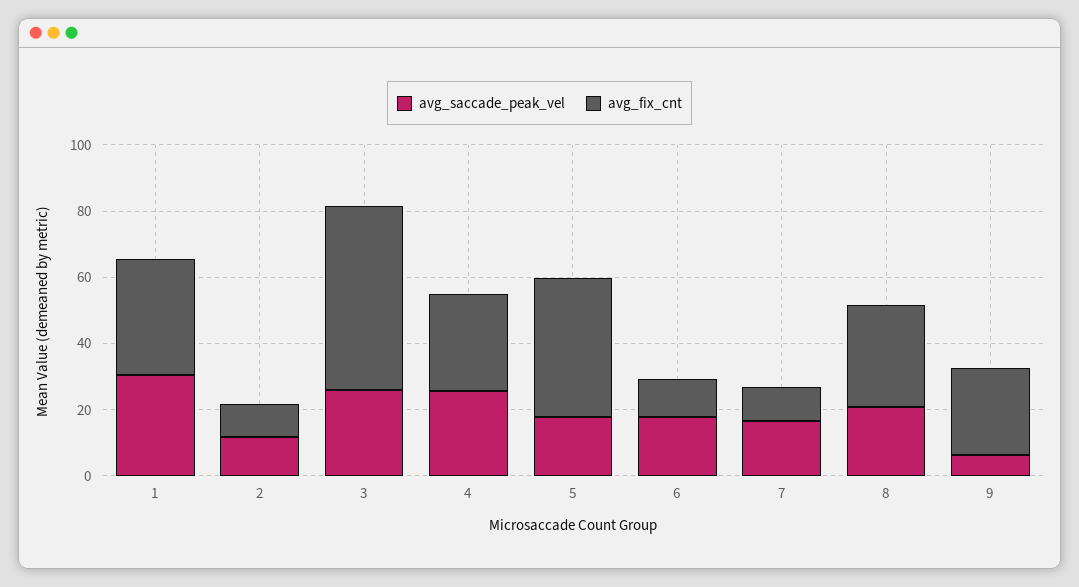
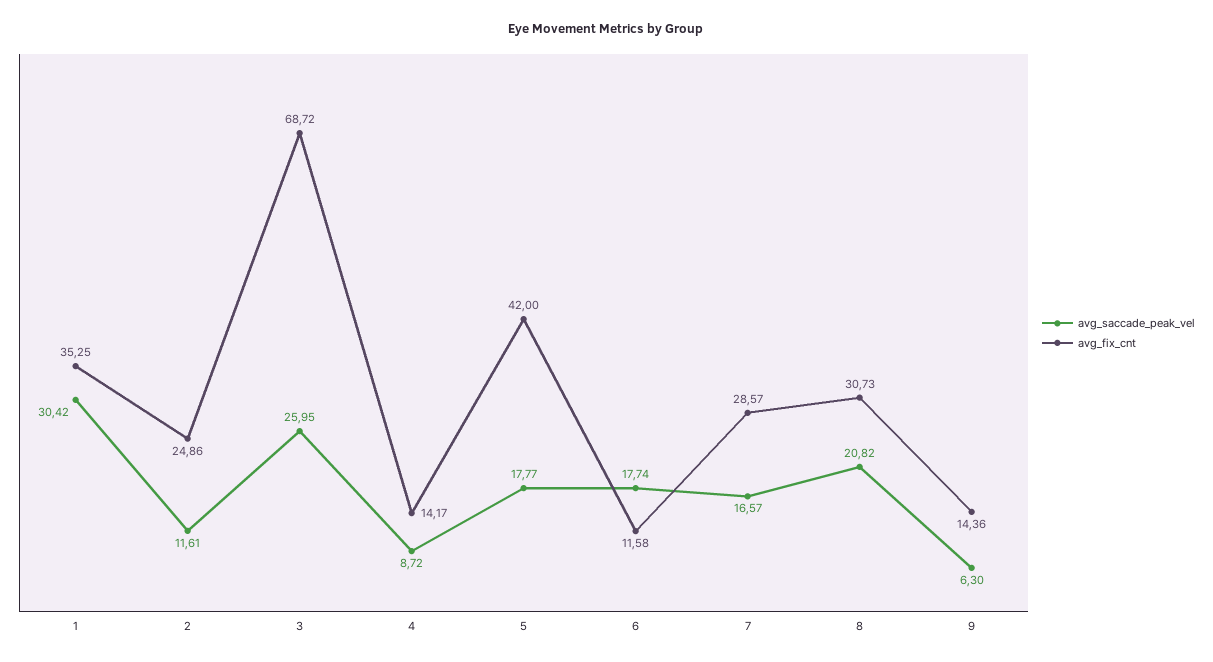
  {
    "avg_saccade_peak_vel": {
      "1": 30.42,
      "2": 11.61,
      "3": 25.95,
-     "4": 25,
+     "4": 8.72,
      "5": 17.77,
      "6": 17.74,
      "7": 16.57,
      "8": 20.82,
      "9": 6.3
    },
    "avg_fix_cnt": {
      "1": 35.25,
-     "2": 10,
+     "2": 24.86,
-     "3": 55,
+     "3": 68.72,
-     "4": 30,
+     "4": 14.17,
      "5": 42,
      "6": 11.58,
-     "7": 10,
+     "7": 28.57,
      "8": 30.73,
-     "9": 25
+     "9": 14.36
    }
  }

